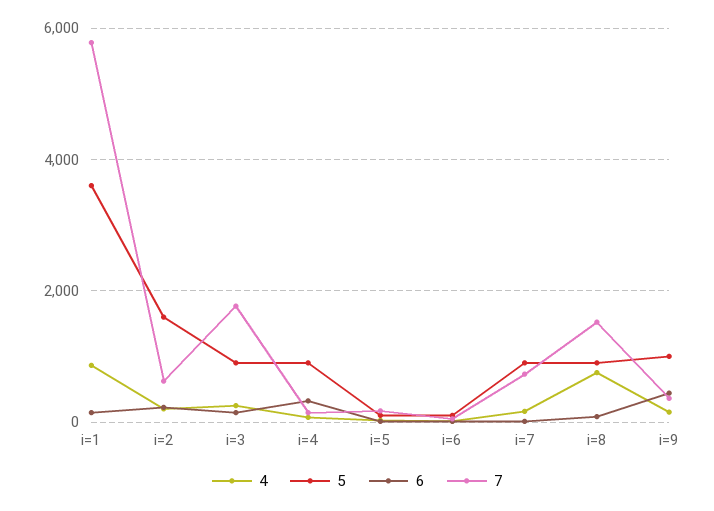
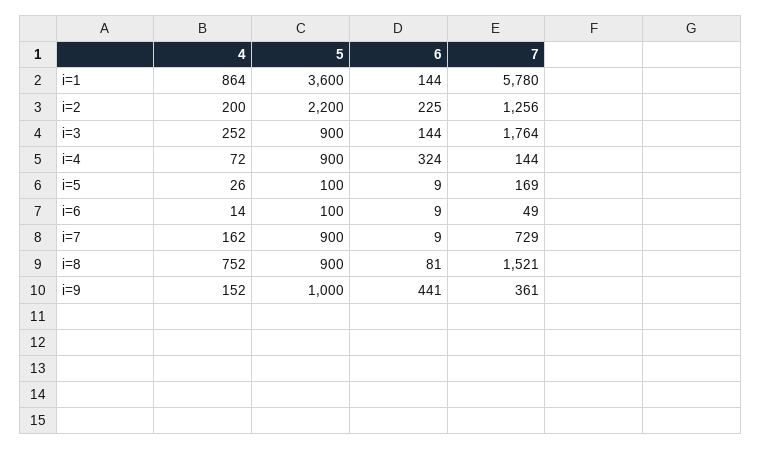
  {
    "4": {
      "i=1": 864,
      "i=2": 200,
      "i=3": 252,
      "i=4": 72,
      "i=5": 26,
      "i=6": 14,
      "i=7": 162,
      "i=8": 752,
      "i=9": 152
    },
    "5": {
      "i=1": 3600,
-     "i=2": 1600,
+     "i=2": 2200,
      "i=3": 900,
      "i=4": 900,
      "i=5": 100,
      "i=6": 100,
      "i=7": 900,
      "i=8": 900,
      "i=9": 1000
    },
    "6": {
      "i=1": 144,
      "i=2": 225,
      "i=3": 144,
      "i=4": 324,
      "i=5": 9,
      "i=6": 9,
      "i=7": 9,
      "i=8": 81,
      "i=9": 441
    },
    "7": {
      "i=1": 5780,
-     "i=2": 600,
+     "i=2": 1256,
      "i=3": 1764,
      "i=4": 144,
      "i=5": 169,
      "i=6": 49,
      "i=7": 729,
      "i=8": 1521,
      "i=9": 361
    }
  }

